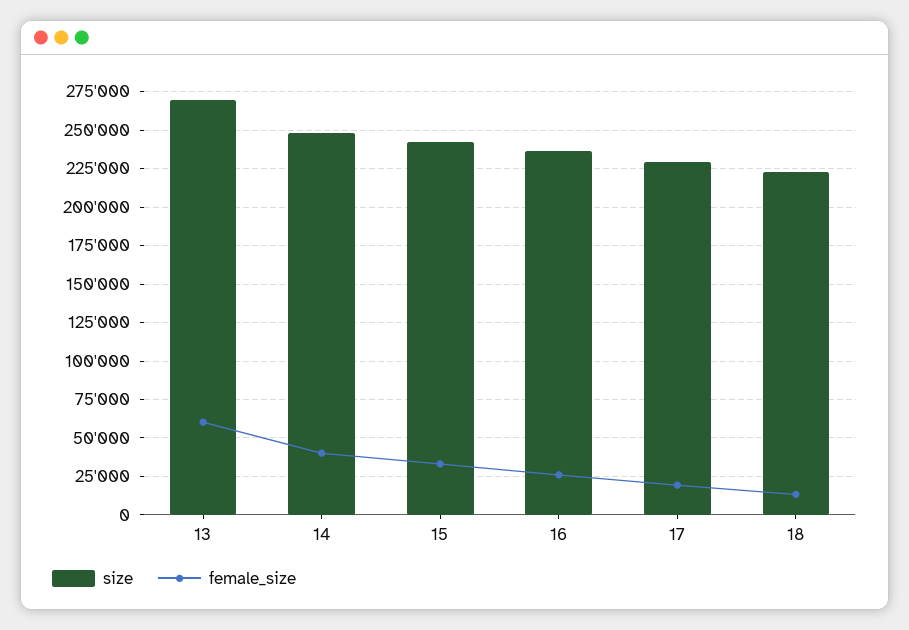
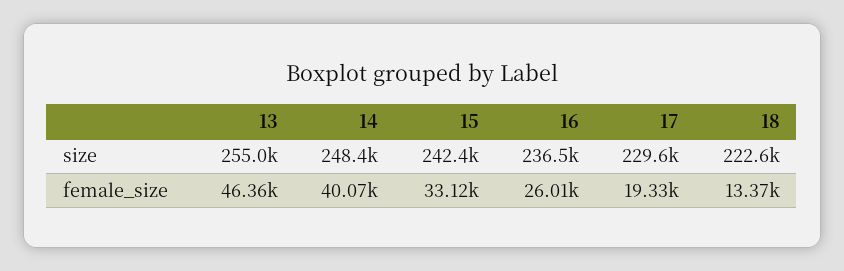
  {
    "size": {
-     "13": 270000,
+     "13": 255000,
      "14": 248400,
      "15": 242400,
      "16": 236500,
      "17": 229600,
      "18": 222600
    },
    "female_size": {
-     "13": 60000,
+     "13": 46360,
      "14": 40070,
      "15": 33120,
      "16": 26010,
      "17": 19330,
      "18": 13370
    }
  }

